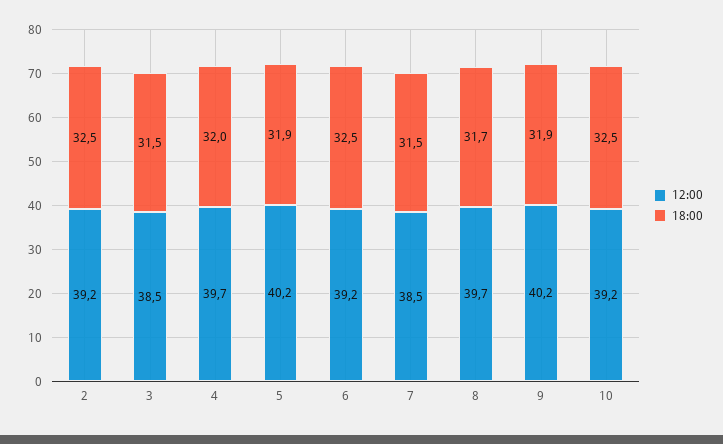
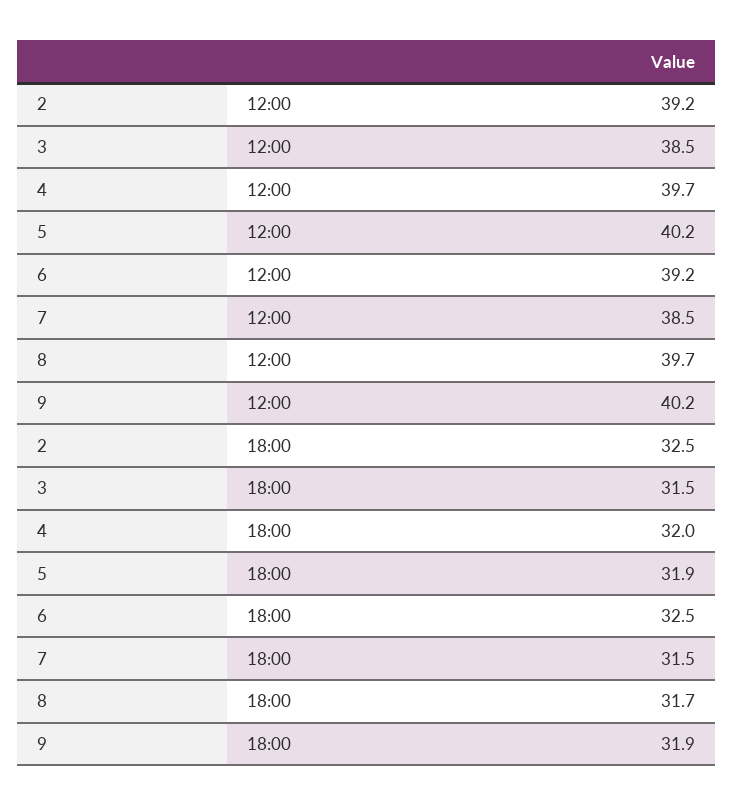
  {
    "12:00": {
      "2": 39.2,
      "3": 38.5,
      "4": 39.7,
      "5": 40.2,
      "6": 39.2,
      "7": 38.5,
      "8": 39.7,
-     "9": 40.2,
+     "9": 40.2
-     "10": 39.2
    },
    "18:00": {
      "2": 32.5,
      "3": 31.5,
      "4": 32,
      "5": 31.9,
      "6": 32.5,
      "7": 31.5,
      "8": 31.7,
-     "9": 31.9,
+     "9": 31.9
-     "10": 32.5
    }
  }

